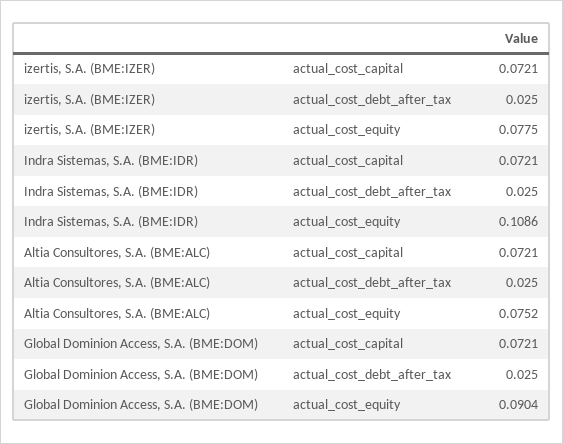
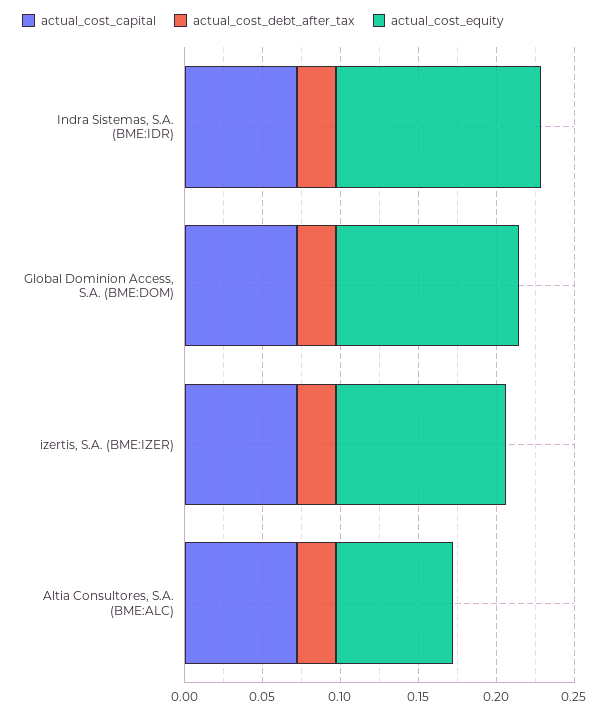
  {
    "actual_cost_capital": {
      "izertis, S.A. (BME:IZER)": 0.0721,
      "Indra Sistemas, S.A. (BME:IDR)": 0.0721,
      "Altia Consultores, S.A. (BME:ALC)": 0.0721,
      "Global Dominion Access, S.A. (BME:DOM)": 0.0721
    },
    "actual_cost_debt_after_tax": {
      "izertis, S.A. (BME:IZER)": 0.025,
      "Indra Sistemas, S.A. (BME:IDR)": 0.025,
      "Altia Consultores, S.A. (BME:ALC)": 0.025,
      "Global Dominion Access, S.A. (BME:DOM)": 0.025
    },
    "actual_cost_equity": {
-     "izertis, S.A. (BME:IZER)": 0.0775,
+     "izertis, S.A. (BME:IZER)": 0.11,
-     "Indra Sistemas, S.A. (BME:IDR)": 0.1086,
+     "Indra Sistemas, S.A. (BME:IDR)": 0.13,
      "Altia Consultores, S.A. (BME:ALC)": 0.0752,
-     "Global Dominion Access, S.A. (BME:DOM)": 0.0904
+     "Global Dominion Access, S.A. (BME:DOM)": 0.12
    }
  }

